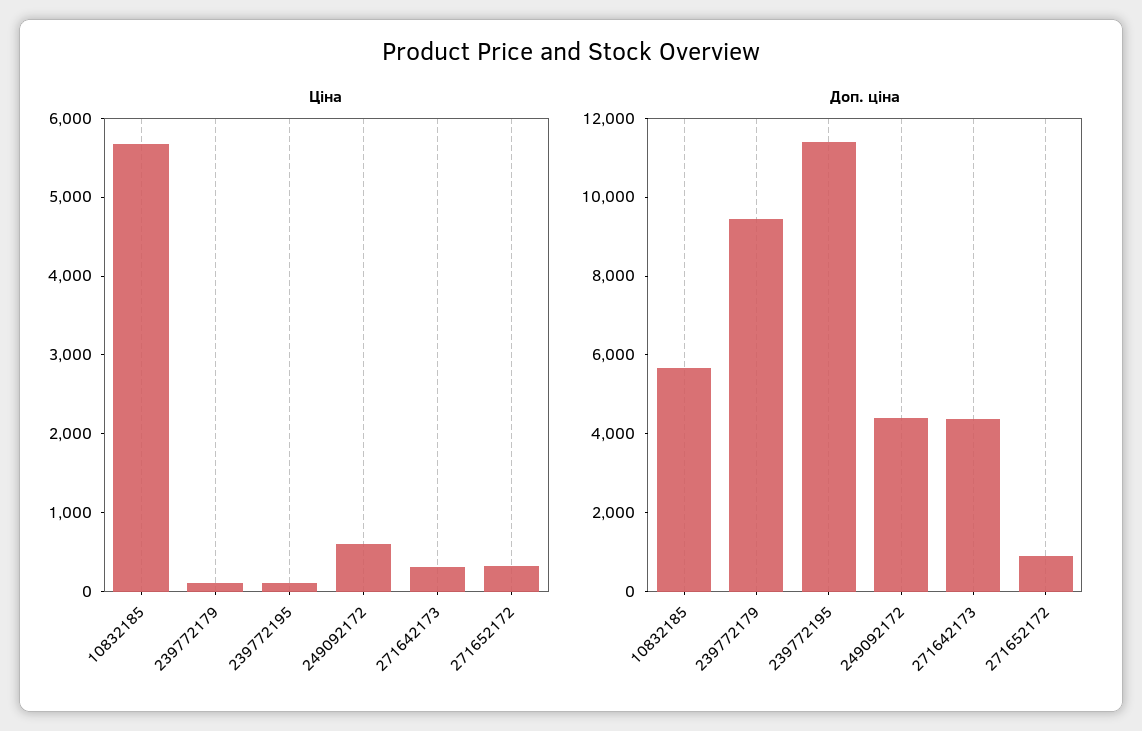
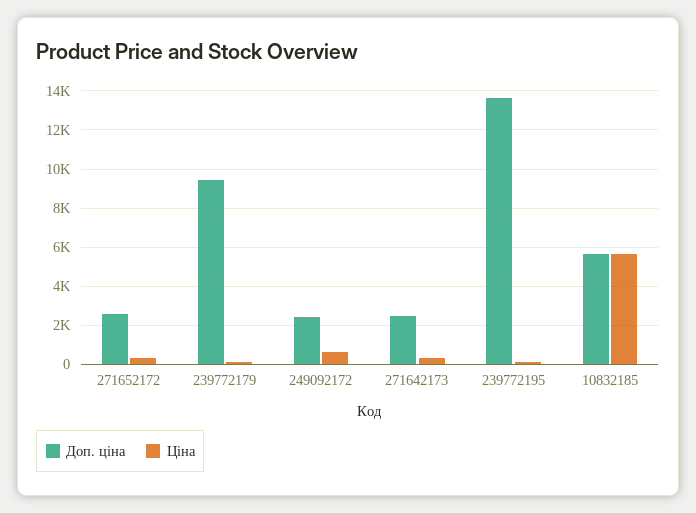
  {
    "Ціна": {
      "10832185": 5600,
      "239772179": 200,
      "239772195": 200,
      "249092172": 600,
      "271642173": 400,
      "271652172": 400
    },
    "Доп. ціна": {
      "10832185": 5500,
      "239772179": 9500,
-     "239772195": 11500,
+     "239772195": 13500,
-     "249092172": 4500,
+     "249092172": 2500,
-     "271642173": 4500,
+     "271642173": 2500,
-     "271652172": 1000
+     "271652172": 2500
    }
  }

